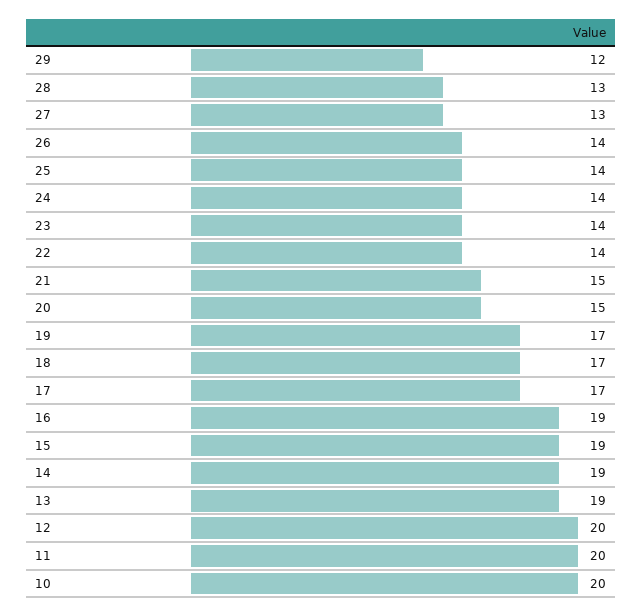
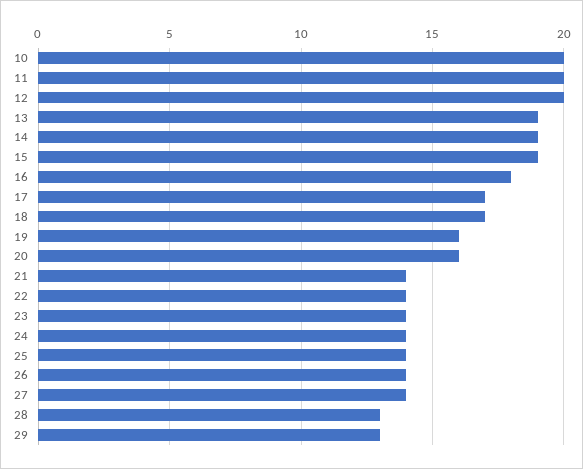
  {
-   "29": 12,
+   "29": 13,
    "28": 13,
-   "27": 13,
+   "27": 14,
    "26": 14,
    "25": 14,
    "24": 14,
    "23": 14,
    "22": 14,
-   "21": 15,
+   "21": 14,
-   "20": 15,
+   "20": 16,
-   "19": 17,
+   "19": 16,
    "18": 17,
    "17": 17,
-   "16": 19,
+   "16": 18,
    "15": 19,
    "14": 19,
    "13": 19,
    "12": 20,
    "11": 20,
    "10": 20
  }

